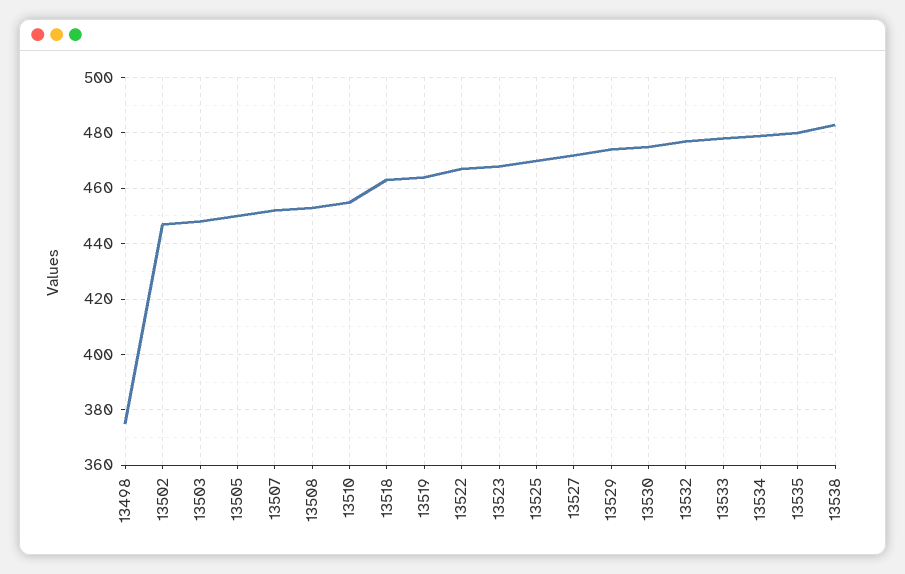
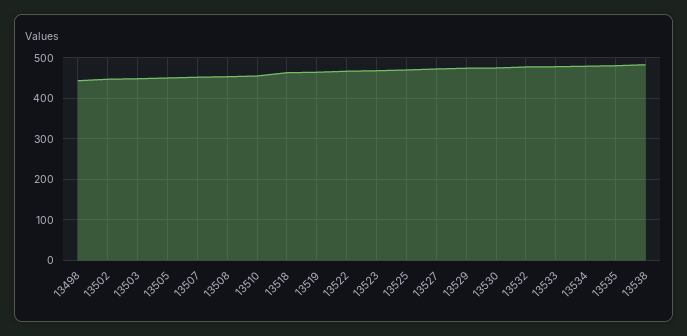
  {
-   "13498": 375,
+   "13498": 440,
    "13502": 445,
    "13503": 450,
    "13505": 450,
    "13507": 450,
    "13508": 455,
    "13510": 455,
    "13518": 465,
    "13519": 465,
    "13522": 465,
    "13523": 470,
    "13525": 470,
    "13527": 470,
    "13529": 475,
    "13530": 475,
    "13532": 475,
    "13533": 480,
    "13534": 480,
    "13535": 480,
    "13538": 485
  }

